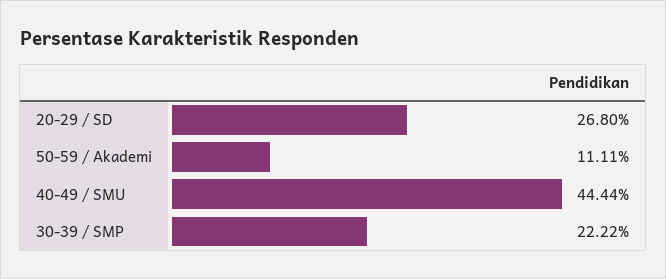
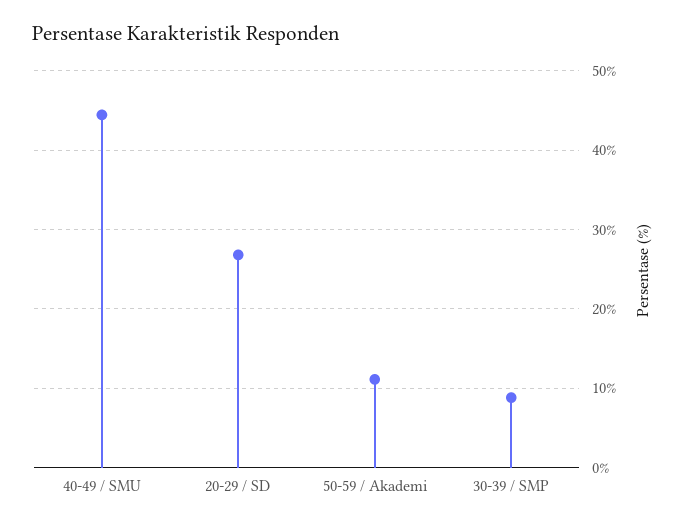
  {
    "20-29 / SD": 26.8,
    "50-59 / Akademi": 11.11,
    "40-49 / SMU": 44.44,
-   "30-39 / SMP": 22.22
+   "30-39 / SMP": 9
  }

